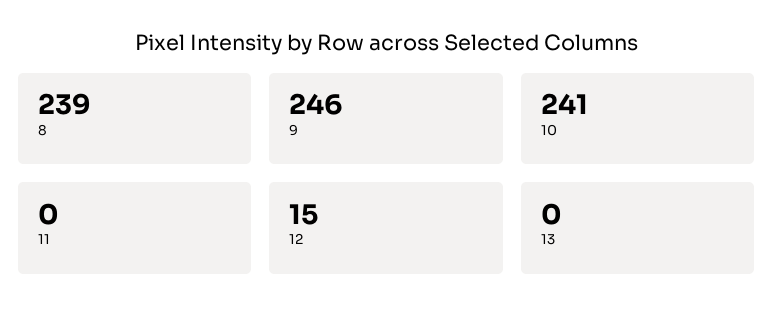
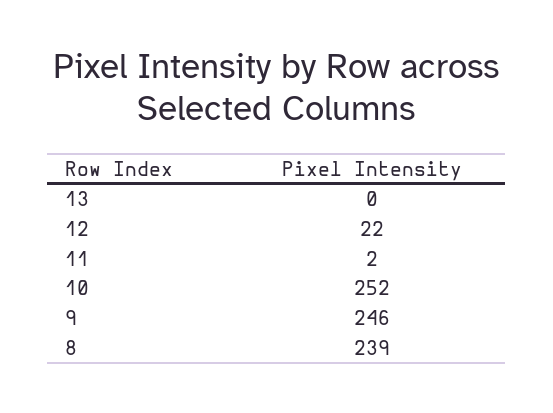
  {
    "8": 239,
    "9": 246,
-   "10": 241,
+   "10": 252,
-   "11": 0,
+   "11": 2,
-   "12": 15,
+   "12": 22,
    "13": 0
  }

